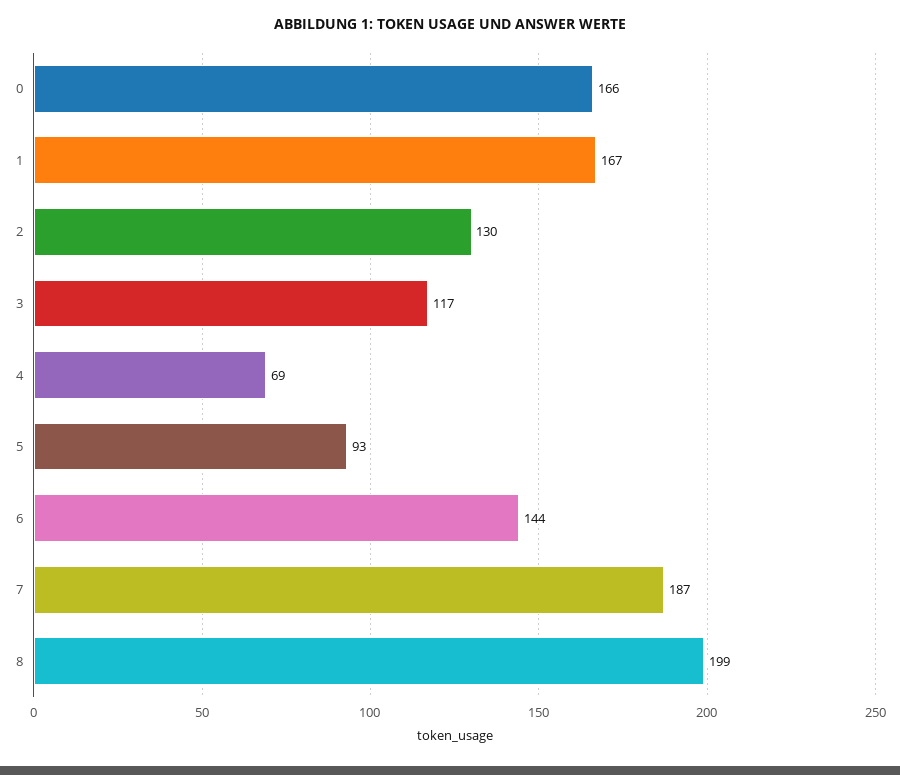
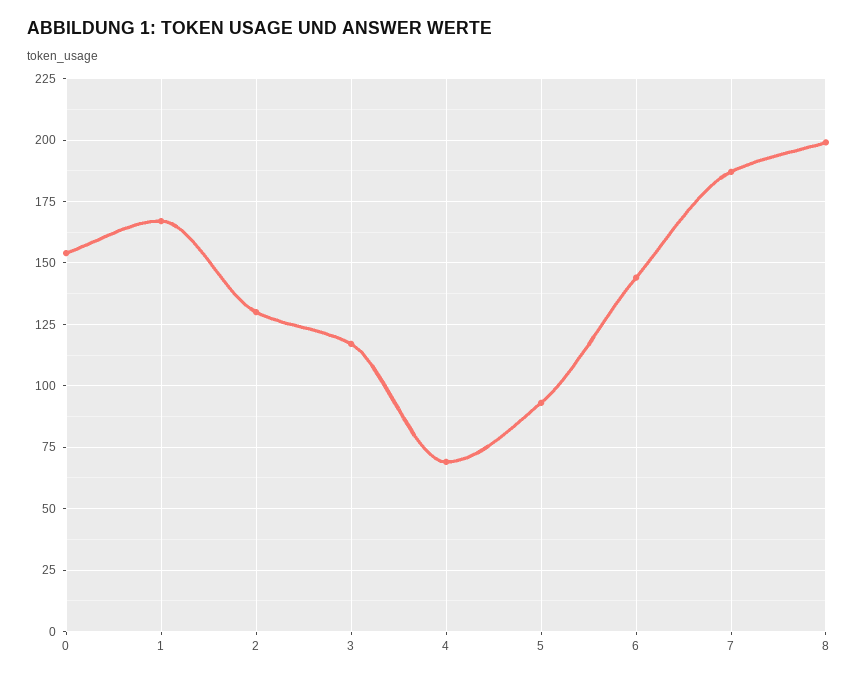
  {
-   "0": 166,
+   "0": 155,
    "1": 167,
    "2": 130,
    "3": 117,
    "4": 69,
    "5": 93,
    "6": 144,
    "7": 187,
    "8": 199
  }

